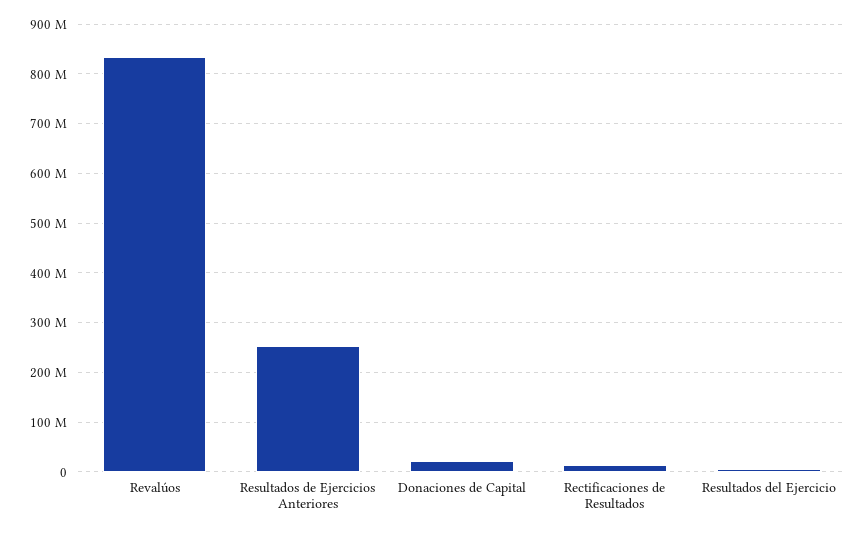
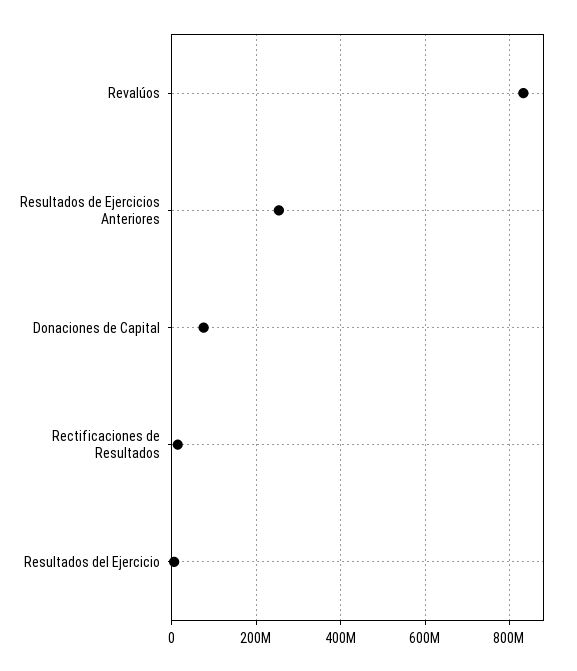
  {
    "Revalúos": 840000000,
    "Resultados de Ejercicios Anteriores": 260000000,
-   "Donaciones de Capital": 20000000,
+   "Donaciones de Capital": 80000000,
    "Rectificaciones de Resultados": 20000000,
    "Resultados del Ejercicio": 0
  }

